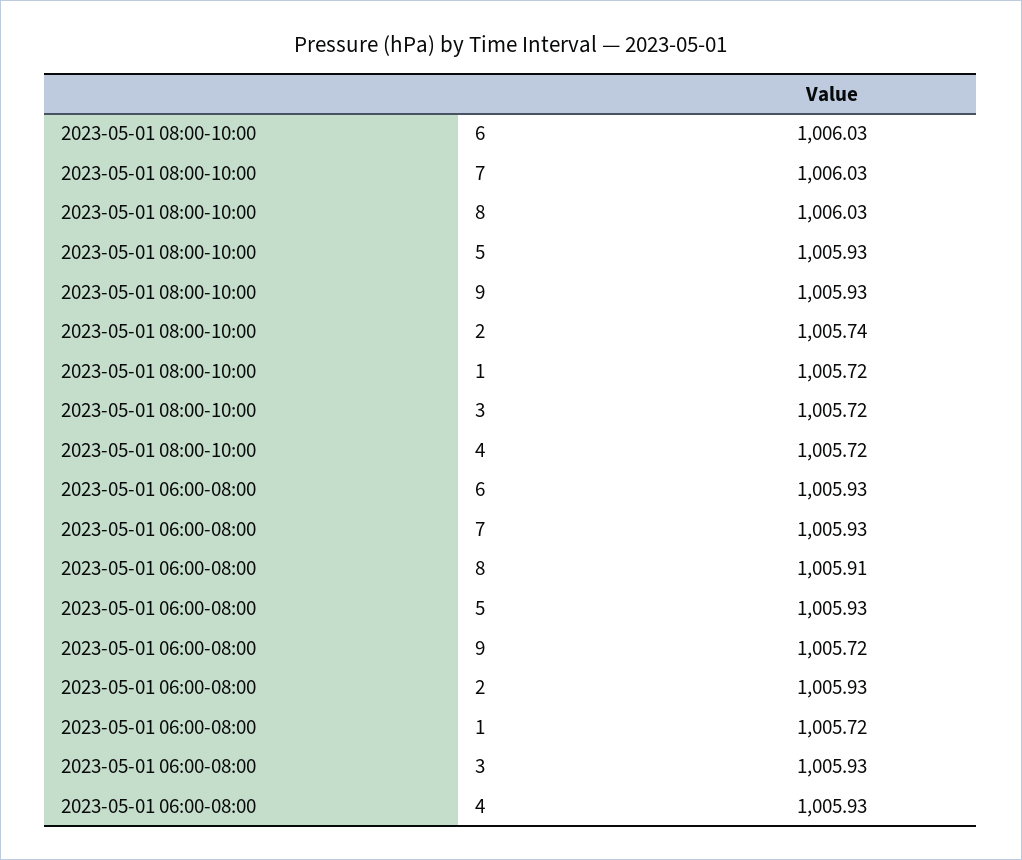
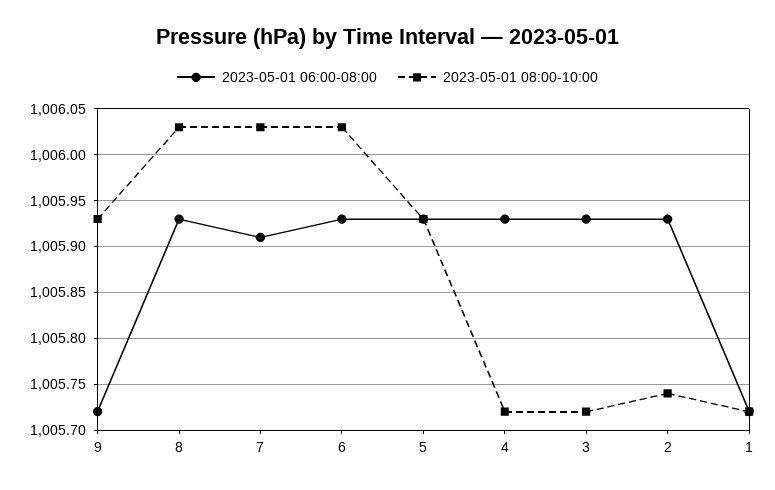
  {
    "2023-05-01 08:00-10:00": {
      "6": 1006.03,
      "7": 1006.03,
      "8": 1006.03,
      "5": 1005.93,
      "9": 1005.93,
      "2": 1005.74,
      "1": 1005.72,
      "3": 1005.72,
      "4": 1005.72
    },
    "2023-05-01 06:00-08:00": {
      "6": 1005.93,
-     "7": 1005.93,
+     "7": 1005.91,
-     "8": 1005.91,
+     "8": 1005.93,
      "5": 1005.93,
      "9": 1005.72,
      "2": 1005.93,
      "1": 1005.72,
      "3": 1005.93,
      "4": 1005.93
    }
  }

